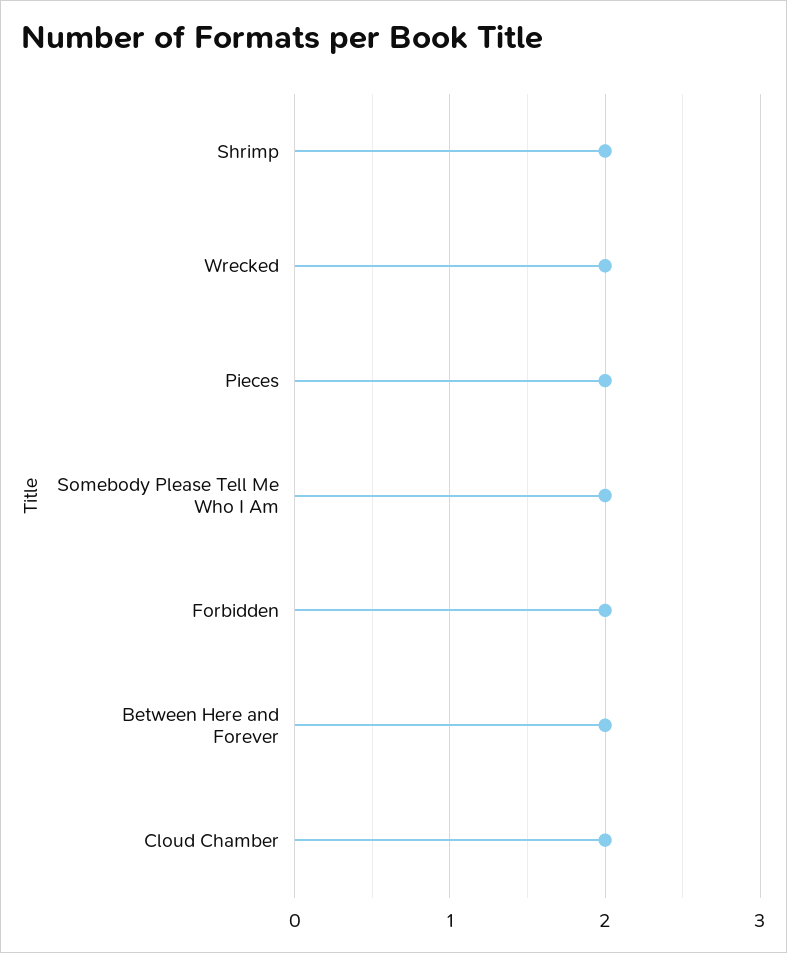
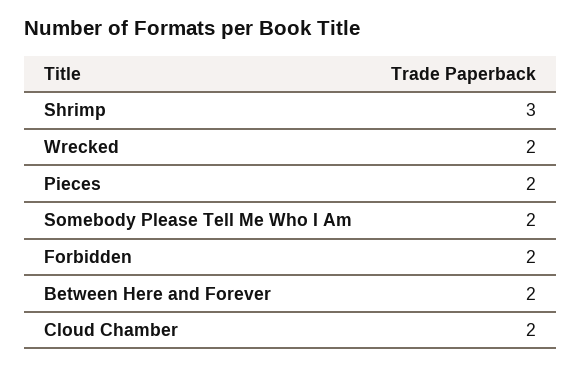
  {
-   "Shrimp": 2,
+   "Shrimp": 3,
    "Wrecked": 2,
    "Pieces": 2,
    "Somebody Please Tell Me Who I Am": 2,
    "Forbidden": 2,
    "Between Here and Forever": 2,
    "Cloud Chamber": 2
  }

